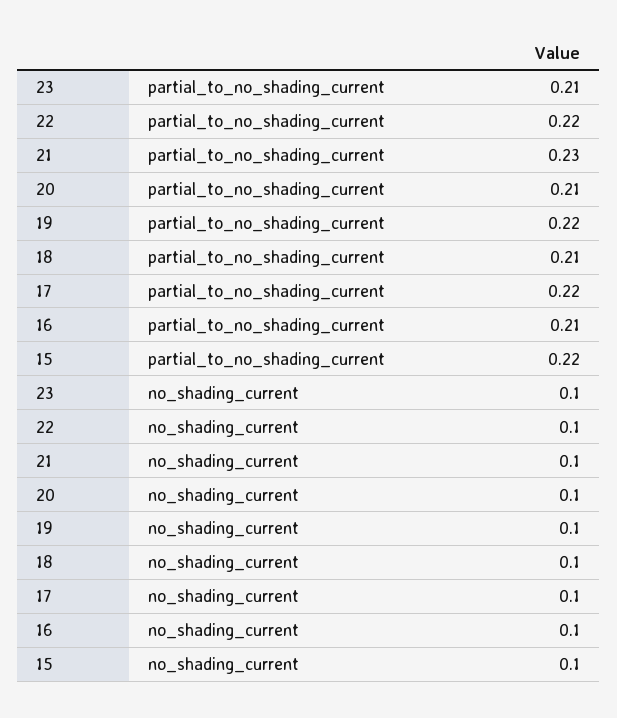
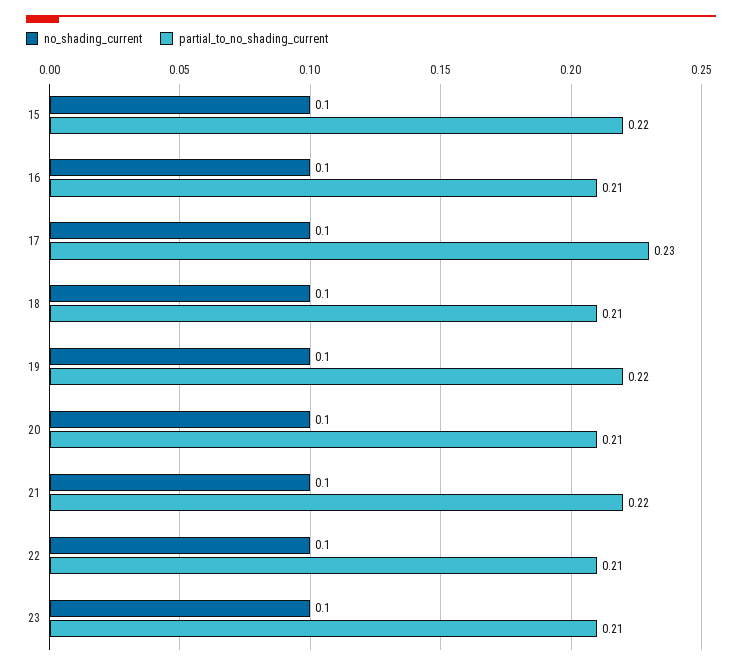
  {
    "partial_to_no_shading_current": {
      "23": 0.21,
-     "22": 0.22,
+     "22": 0.21,
-     "21": 0.23,
+     "21": 0.22,
      "20": 0.21,
      "19": 0.22,
      "18": 0.21,
-     "17": 0.22,
+     "17": 0.23,
      "16": 0.21,
      "15": 0.22
    },
    "no_shading_current": {
      "23": 0.1,
      "22": 0.1,
      "21": 0.1,
      "20": 0.1,
      "19": 0.1,
      "18": 0.1,
      "17": 0.1,
      "16": 0.1,
      "15": 0.1
    }
  }

